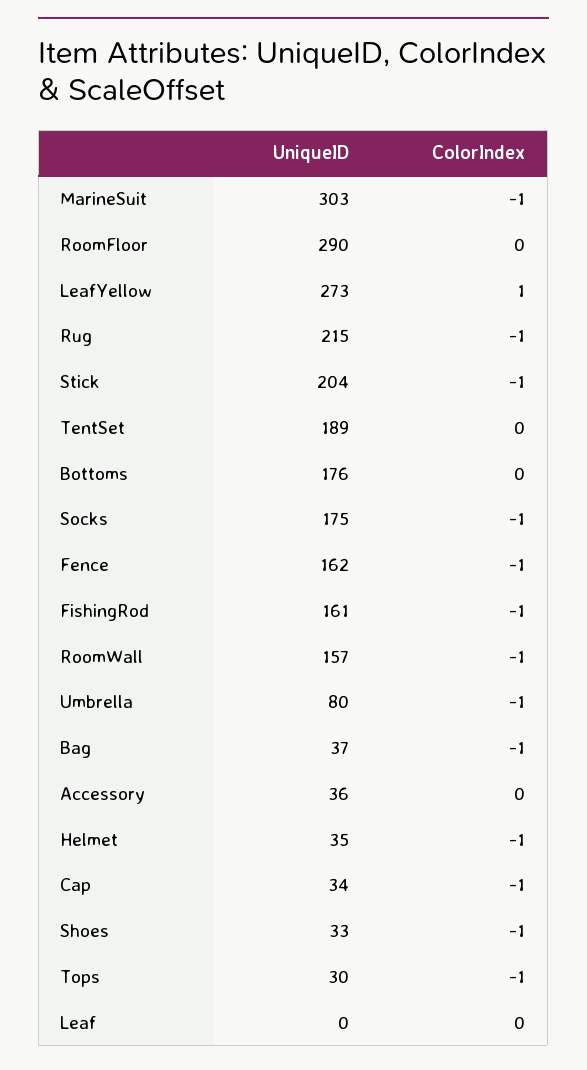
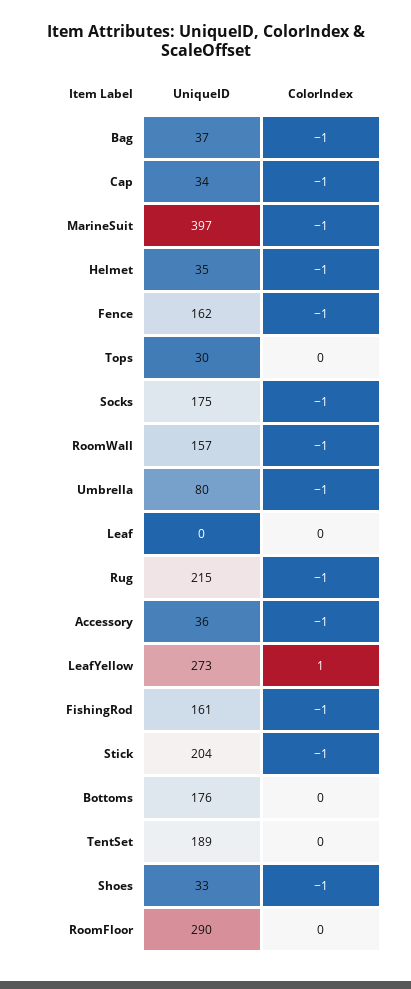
  {
    "UniqueID": {
-     "MarineSuit": 303,
+     "MarineSuit": 397,
      "RoomFloor": 290,
      "LeafYellow": 273,
      "Rug": 215,
      "Stick": 204,
      "TentSet": 189,
      "Bottoms": 176,
      "Socks": 175,
      "Fence": 162,
      "FishingRod": 161,
      "RoomWall": 157,
      "Umbrella": 80,
      "Bag": 37,
      "Accessory": 36,
      "Helmet": 35,
      "Cap": 34,
      "Shoes": 33,
      "Tops": 30,
      "Leaf": 0
    },
    "ColorIndex": {
      "MarineSuit": -1,
      "RoomFloor": 0,
      "LeafYellow": 1,
      "Rug": -1,
      "Stick": -1,
      "TentSet": 0,
      "Bottoms": 0,
      "Socks": -1,
      "Fence": -1,
      "FishingRod": -1,
      "RoomWall": -1,
      "Umbrella": -1,
      "Bag": -1,
-     "Accessory": 0,
+     "Accessory": -1,
      "Helmet": -1,
      "Cap": -1,
      "Shoes": -1,
-     "Tops": -1,
+     "Tops": 0,
      "Leaf": 0
    }
  }

